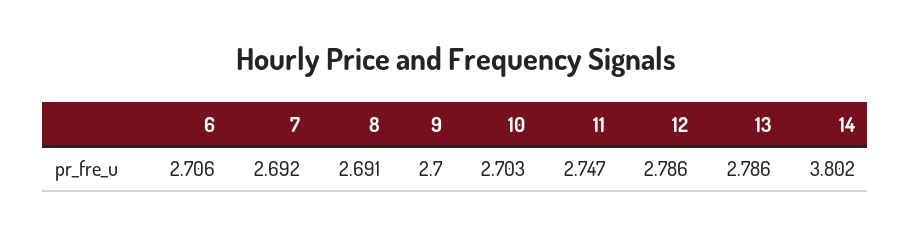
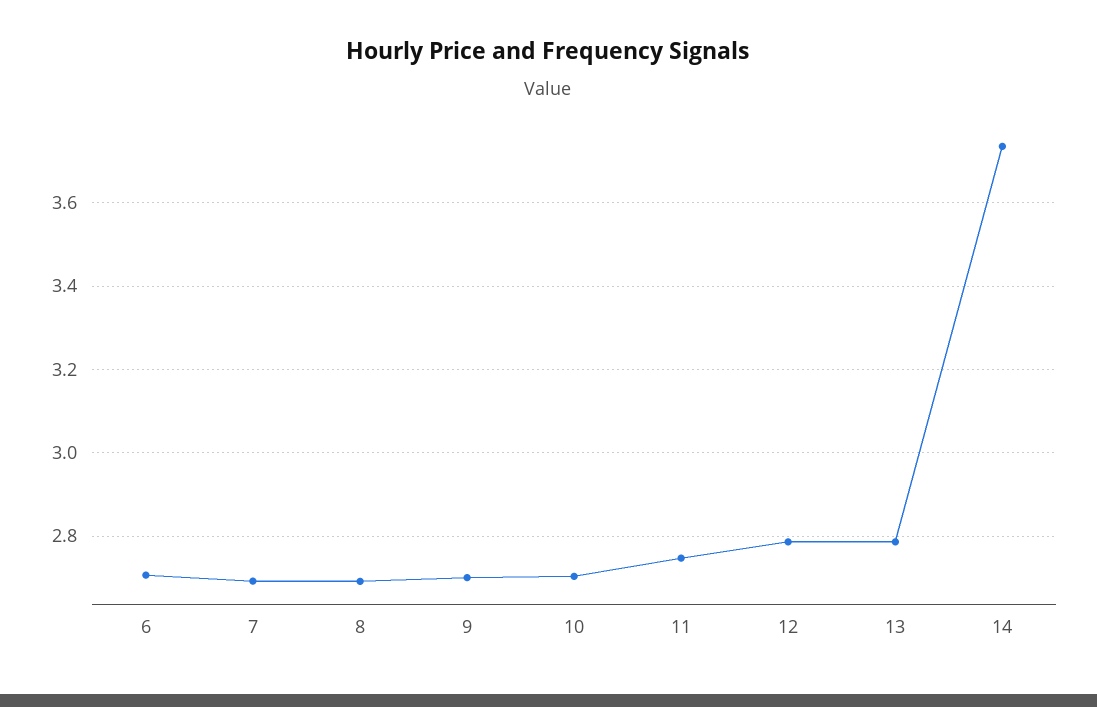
  {
    "6": 2.706,
    "7": 2.692,
    "8": 2.691,
    "9": 2.7,
    "10": 2.703,
    "11": 2.747,
    "12": 2.786,
    "13": 2.786,
-   "14": 3.802
+   "14": 3.74
  }

